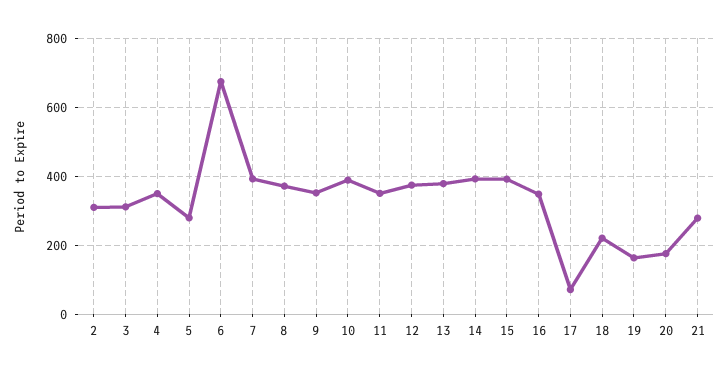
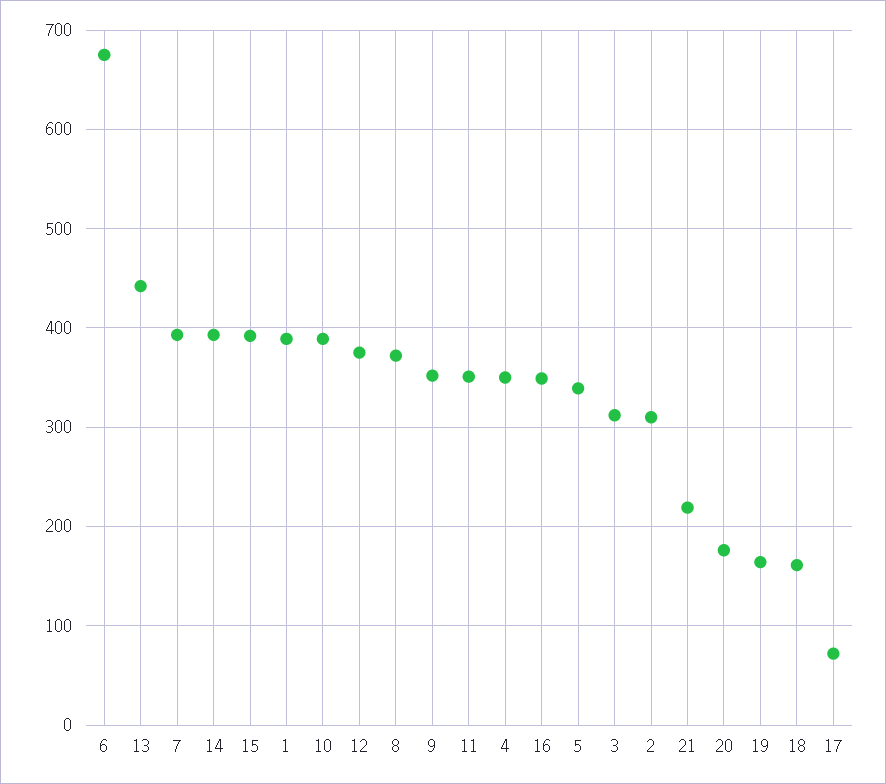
  {
    "2": 310,
    "3": 310,
    "4": 350,
-   "5": 280,
+   "5": 340,
    "6": 680,
    "7": 390,
    "8": 370,
    "9": 350,
    "10": 390,
    "11": 350,
    "12": 380,
-   "13": 380,
+   "13": 440,
    "14": 390,
    "15": 390,
    "16": 350,
    "17": 70,
-   "18": 220,
+   "18": 160,
    "19": 160,
    "20": 180,
-   "21": 280
+   "21": 220,
+   "1": 390
  }

